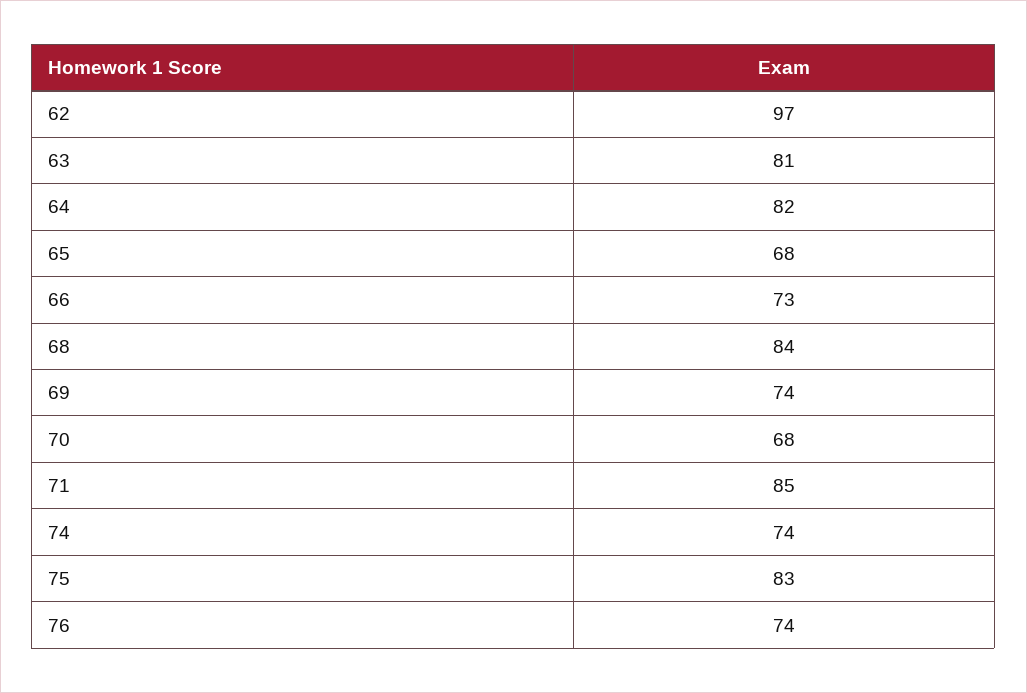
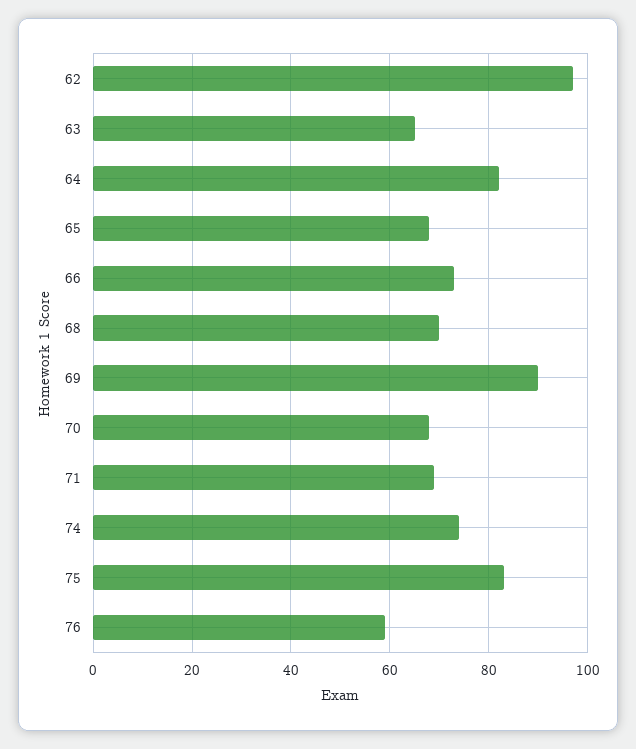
  {
    "62": 97,
-   "63": 81,
+   "63": 65,
    "64": 82,
    "65": 68,
    "66": 73,
-   "68": 84,
+   "68": 70,
-   "69": 74,
+   "69": 90,
    "70": 68,
-   "71": 85,
+   "71": 70,
    "74": 74,
    "75": 83,
-   "76": 74
+   "76": 60
  }

